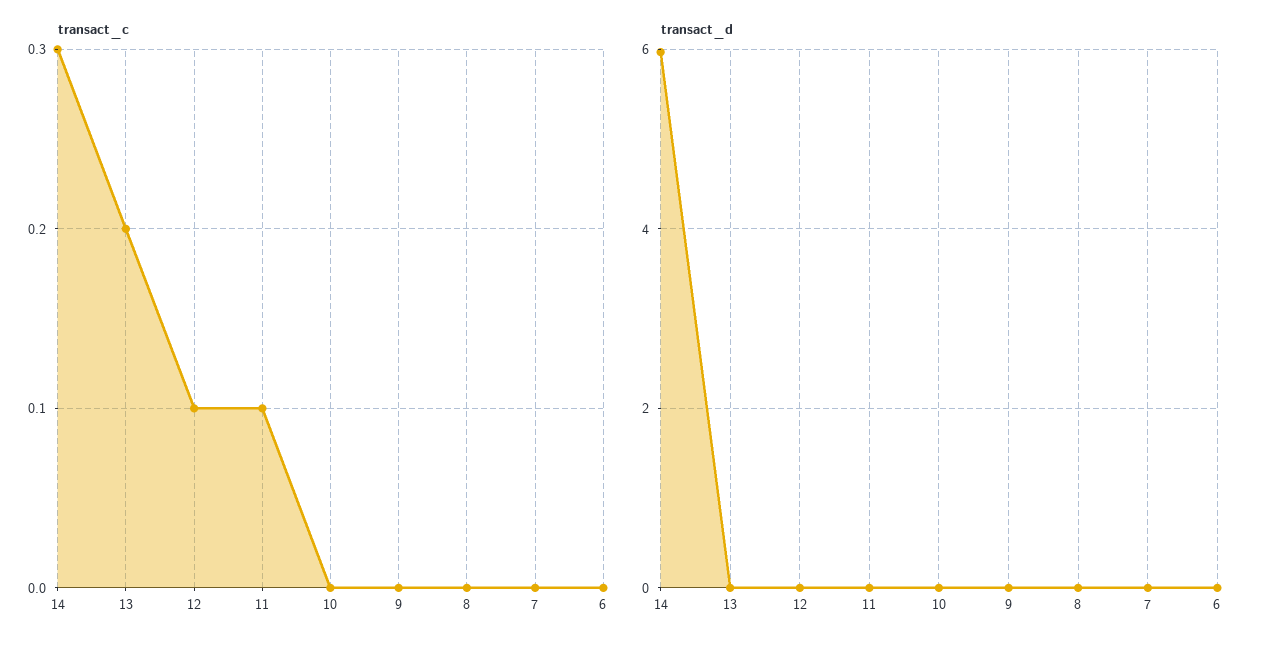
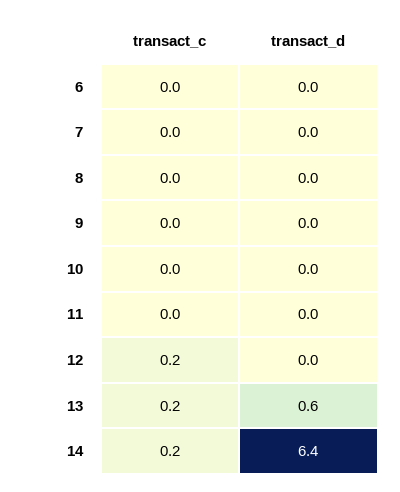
  {
    "transact_c": {
-     "14": 0.3,
+     "14": 0.2,
      "13": 0.2,
-     "12": 0.1,
+     "12": 0.2,
-     "11": 0.1,
+     "11": 0,
      "10": 0,
      "9": 0,
      "8": 0,
      "7": 0,
      "6": 0
    },
    "transact_d": {
-     "14": 6,
+     "14": 6.4,
-     "13": 0,
+     "13": 0.6,
      "12": 0,
      "11": 0,
      "10": 0,
      "9": 0,
      "8": 0,
      "7": 0,
      "6": 0
    }
  }

